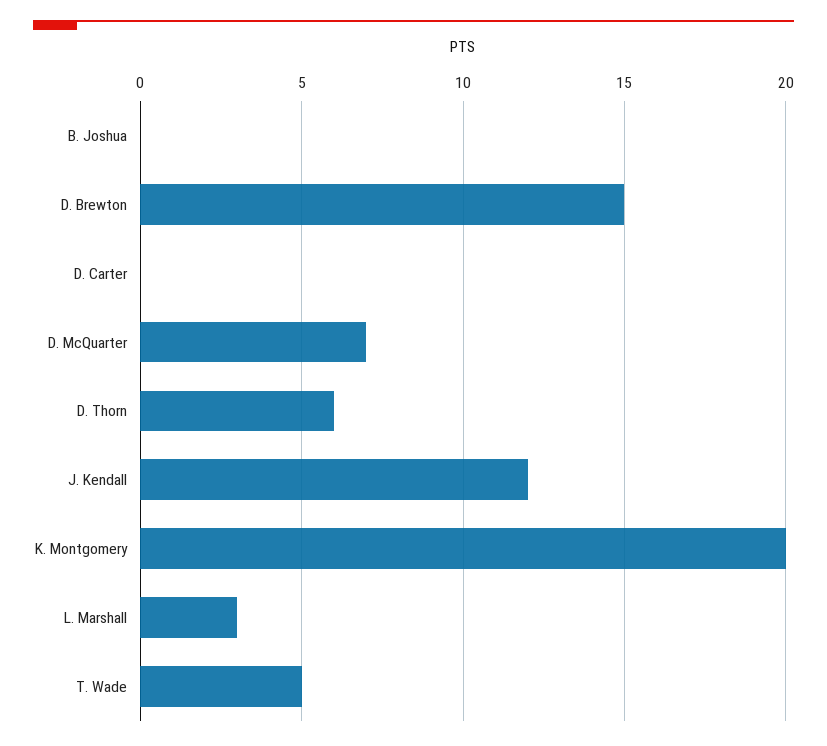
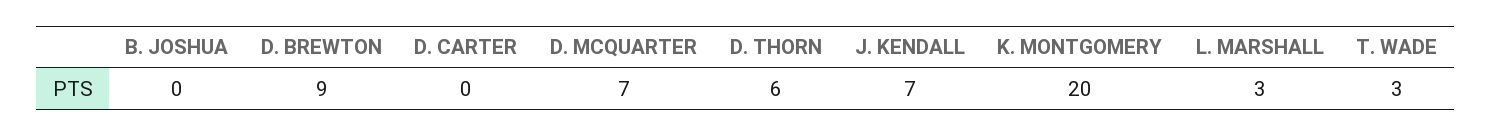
  {
    "B. Joshua": 0,
-   "D. Brewton": 15,
+   "D. Brewton": 9,
    "D. Carter": 0,
    "D. McQuarter": 7,
    "D. Thorn": 6,
-   "J. Kendall": 12,
+   "J. Kendall": 7,
    "K. Montgomery": 20,
    "L. Marshall": 3,
-   "T. Wade": 5
+   "T. Wade": 3
  }

